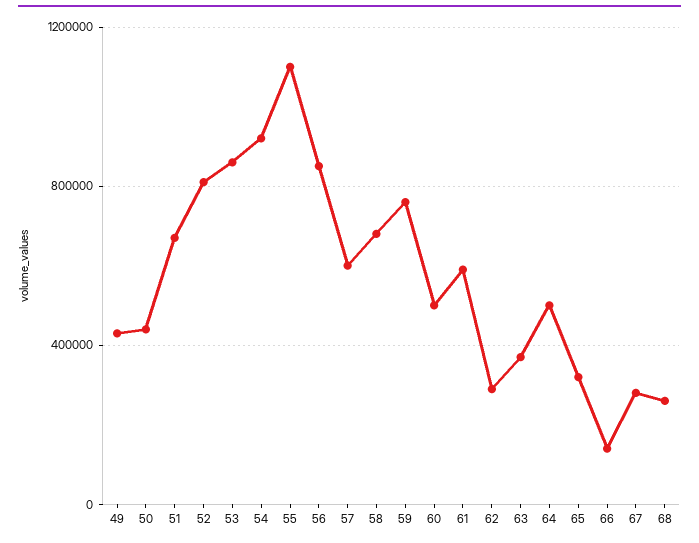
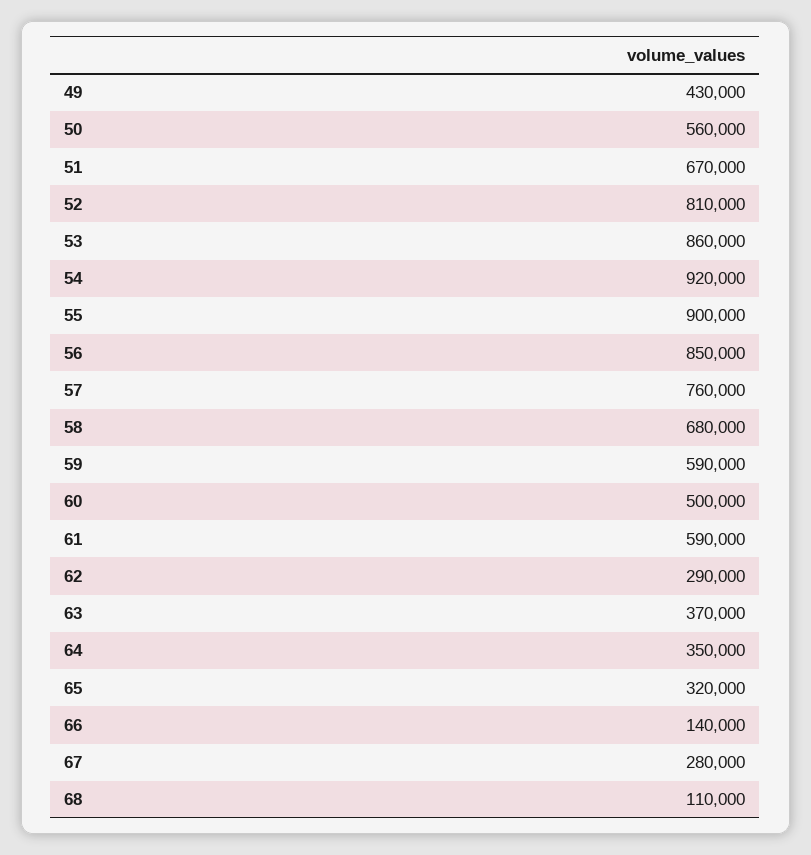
  {
    "49": 430000,
-   "50": 450000,
+   "50": 560000,
    "51": 670000,
    "52": 810000,
    "53": 860000,
    "54": 920000,
-   "55": 1100000,
+   "55": 900000,
    "56": 850000,
-   "57": 600000,
+   "57": 760000,
    "58": 680000,
-   "59": 750000,
+   "59": 590000,
    "60": 500000,
    "61": 590000,
    "62": 290000,
    "63": 370000,
-   "64": 500000,
+   "64": 350000,
    "65": 320000,
    "66": 140000,
    "67": 280000,
-   "68": 250000
+   "68": 110000
  }

